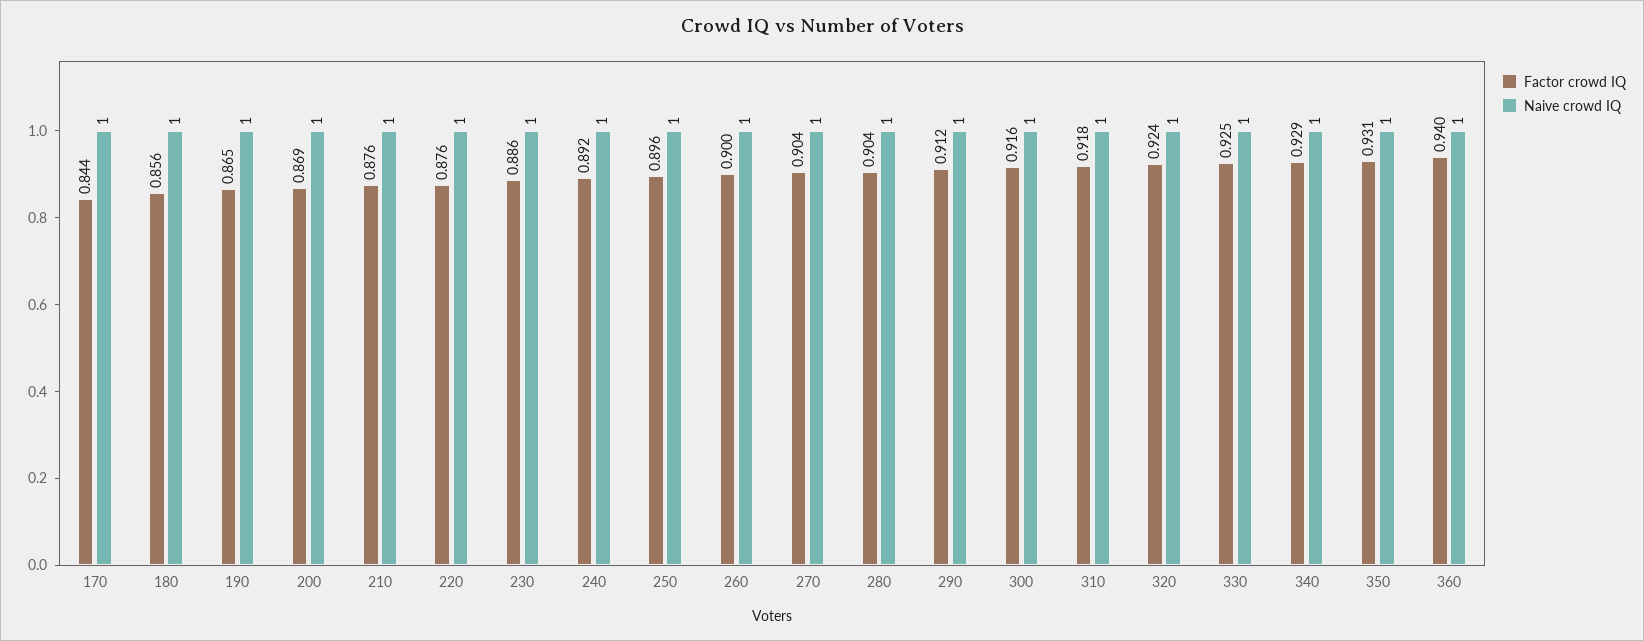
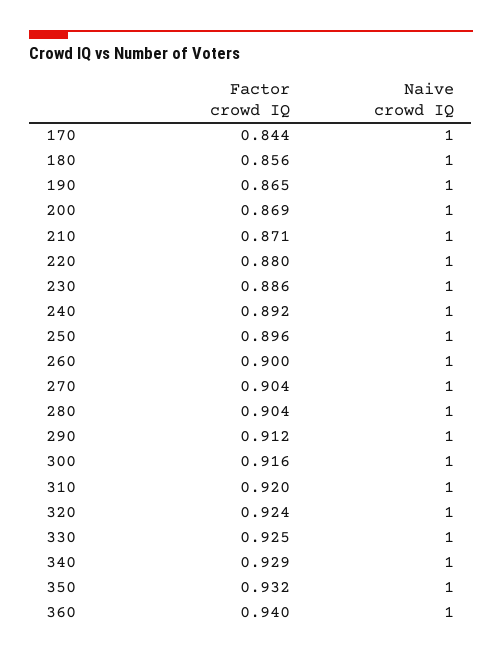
  {
    "Factor crowd IQ": {
      "170": 0.844,
      "180": 0.856,
      "190": 0.865,
      "200": 0.869,
-     "210": 0.876,
+     "210": 0.871,
-     "220": 0.876,
+     "220": 0.88,
      "230": 0.886,
      "240": 0.892,
      "250": 0.896,
      "260": 0.9,
      "270": 0.904,
      "280": 0.904,
      "290": 0.912,
      "300": 0.916,
-     "310": 0.918,
+     "310": 0.92,
      "320": 0.924,
      "330": 0.925,
      "340": 0.929,
-     "350": 0.931,
+     "350": 0.932,
      "360": 0.94
    },
    "Naive crowd IQ": {
      "170": 1,
      "180": 1,
      "190": 1,
      "200": 1,
      "210": 1,
      "220": 1,
      "230": 1,
      "240": 1,
      "250": 1,
      "260": 1,
      "270": 1,
      "280": 1,
      "290": 1,
      "300": 1,
      "310": 1,
      "320": 1,
      "330": 1,
      "340": 1,
      "350": 1,
      "360": 1
    }
  }

